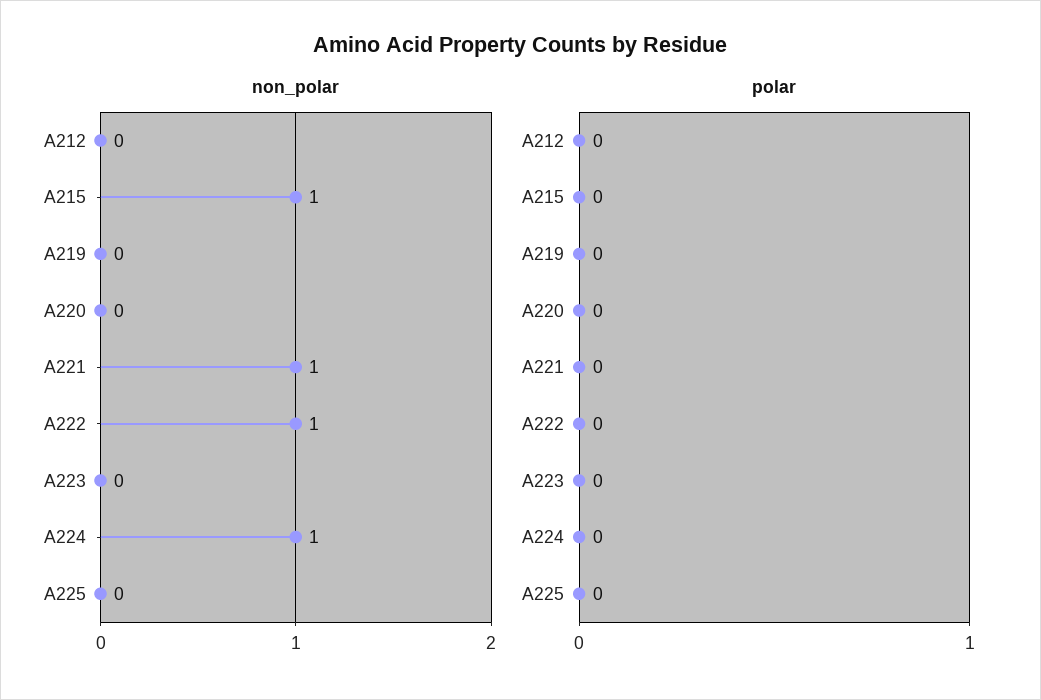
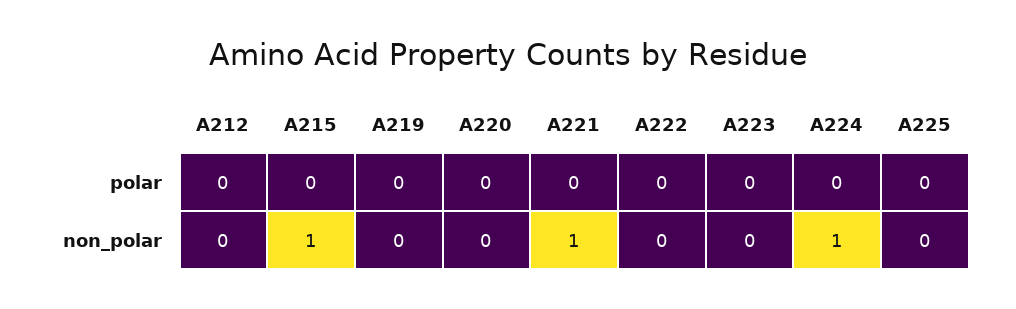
  {
    "non_polar": {
      "A212": 0,
      "A215": 1,
      "A219": 0,
      "A220": 0,
      "A221": 1,
-     "A222": 1,
+     "A222": 0,
      "A223": 0,
      "A224": 1,
      "A225": 0
    },
    "polar": {
      "A212": 0,
      "A215": 0,
      "A219": 0,
      "A220": 0,
      "A221": 0,
      "A222": 0,
      "A223": 0,
      "A224": 0,
      "A225": 0
    }
  }

